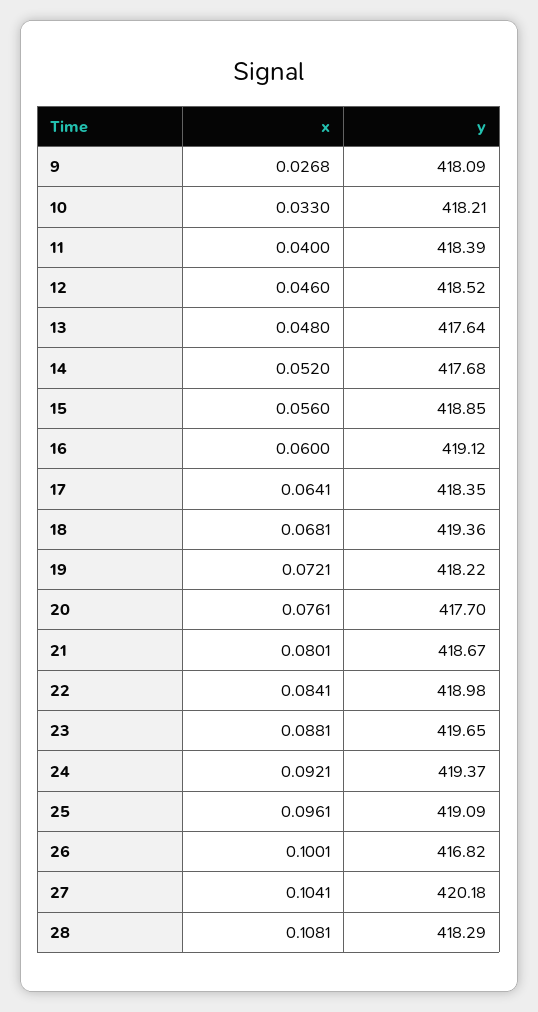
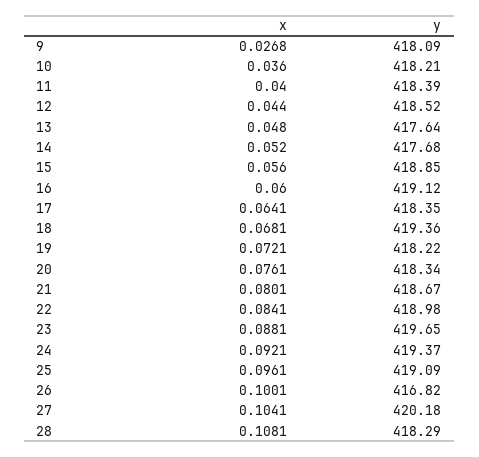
  {
    "x": {
      "9": 0.0268,
-     "10": 0.033,
+     "10": 0.036,
      "11": 0.04,
-     "12": 0.046,
+     "12": 0.044,
      "13": 0.048,
      "14": 0.052,
      "15": 0.056,
      "16": 0.06,
      "17": 0.0641,
      "18": 0.0681,
      "19": 0.0721,
      "20": 0.0761,
      "21": 0.0801,
      "22": 0.0841,
      "23": 0.0881,
      "24": 0.0921,
      "25": 0.0961,
      "26": 0.1001,
      "27": 0.1041,
      "28": 0.1081
    },
    "y": {
      "9": 418.09,
      "10": 418.21,
      "11": 418.39,
      "12": 418.52,
      "13": 417.64,
      "14": 417.68,
      "15": 418.85,
      "16": 419.12,
      "17": 418.35,
      "18": 419.36,
      "19": 418.22,
-     "20": 417.7,
+     "20": 418.34,
      "21": 418.67,
      "22": 418.98,
      "23": 419.65,
      "24": 419.37,
      "25": 419.09,
      "26": 416.82,
      "27": 420.18,
      "28": 418.29
    }
  }

